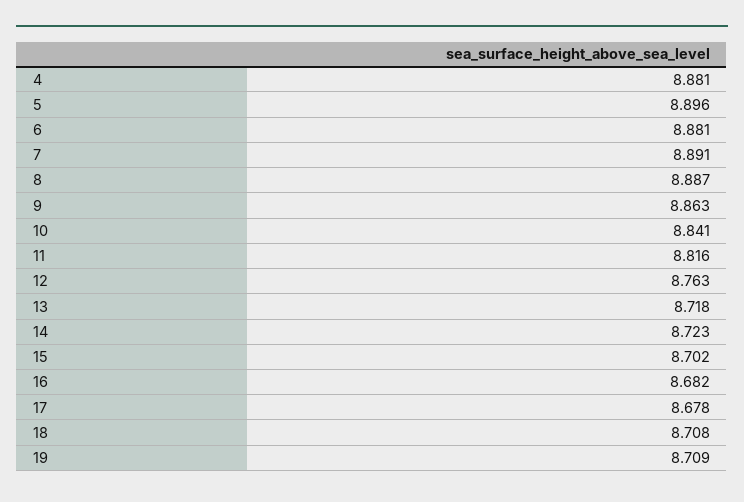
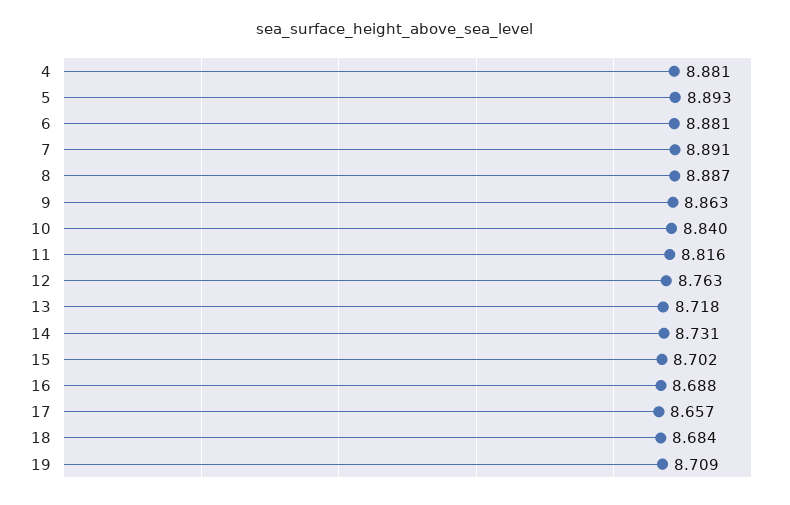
  {
    "4": 8.881,
-   "5": 8.896,
+   "5": 8.893,
    "6": 8.881,
    "7": 8.891,
    "8": 8.887,
    "9": 8.863,
-   "10": 8.841,
+   "10": 8.84,
    "11": 8.816,
    "12": 8.763,
    "13": 8.718,
-   "14": 8.723,
+   "14": 8.731,
    "15": 8.702,
-   "16": 8.682,
+   "16": 8.688,
-   "17": 8.678,
+   "17": 8.657,
-   "18": 8.708,
+   "18": 8.684,
    "19": 8.709
  }

